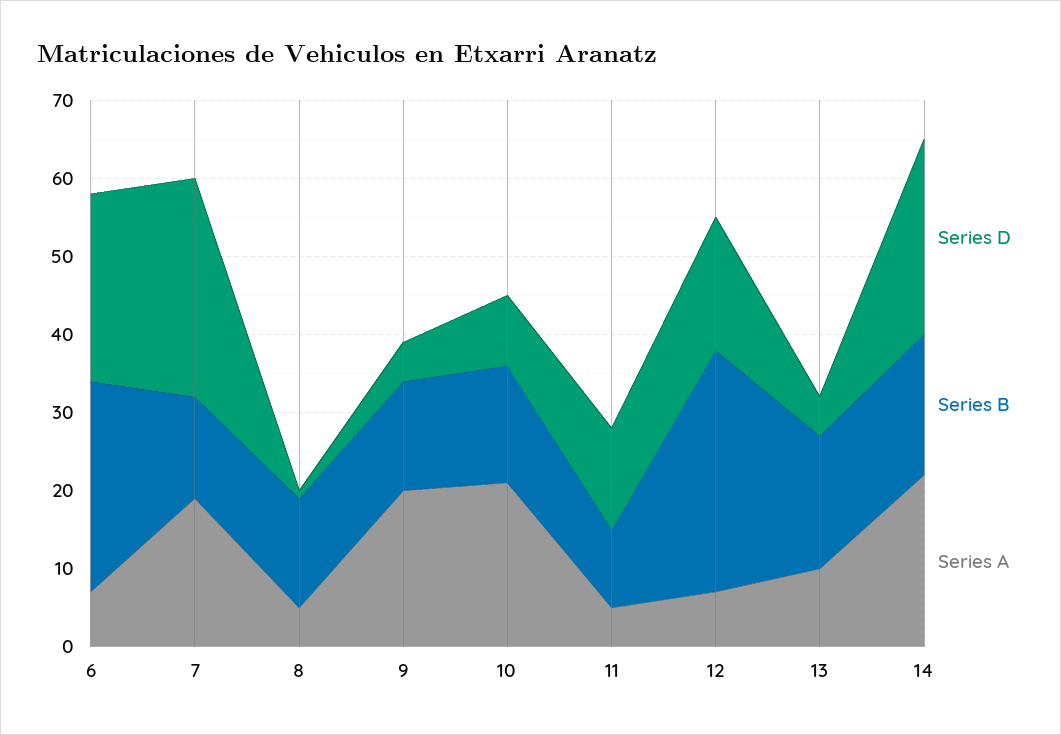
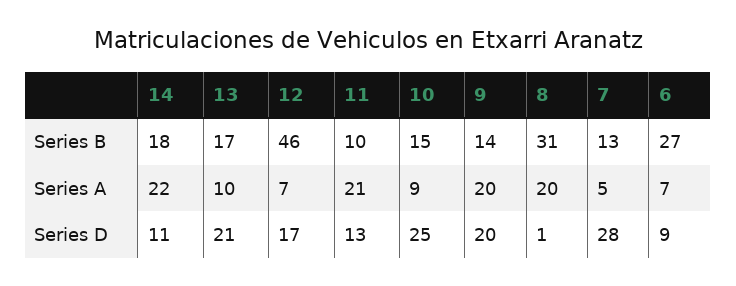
  {
    "Series D": {
-     "6": 25,
+     "6": 9,
      "7": 28,
      "8": 1,
-     "9": 5,
+     "9": 20,
-     "10": 10,
+     "10": 25,
      "11": 13,
      "12": 17,
-     "13": 5,
+     "13": 21,
-     "14": 25
+     "14": 11
    },
    "Series B": {
      "6": 27,
      "7": 13,
-     "8": 15,
+     "8": 31,
      "9": 14,
      "10": 15,
      "11": 10,
-     "12": 30,
+     "12": 46,
      "13": 17,
      "14": 18
    },
    "Series A": {
      "6": 7,
-     "7": 20,
+     "7": 5,
-     "8": 5,
+     "8": 20,
      "9": 20,
-     "10": 20,
+     "10": 9,
-     "11": 5,
+     "11": 21,
      "12": 7,
      "13": 10,
      "14": 22
    }
  }

